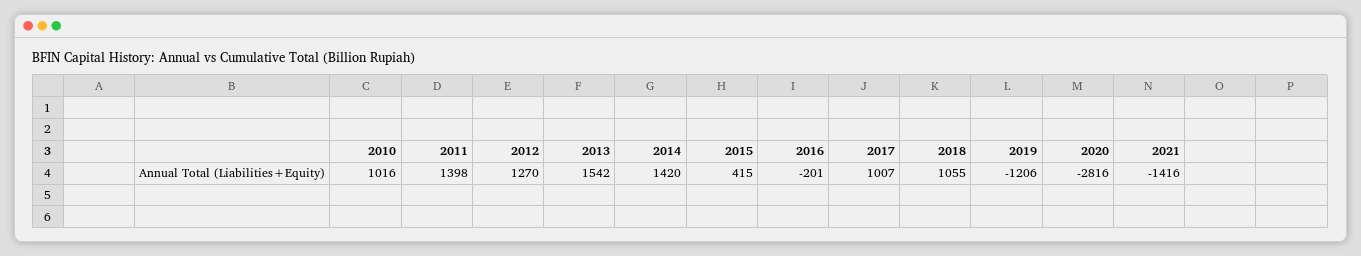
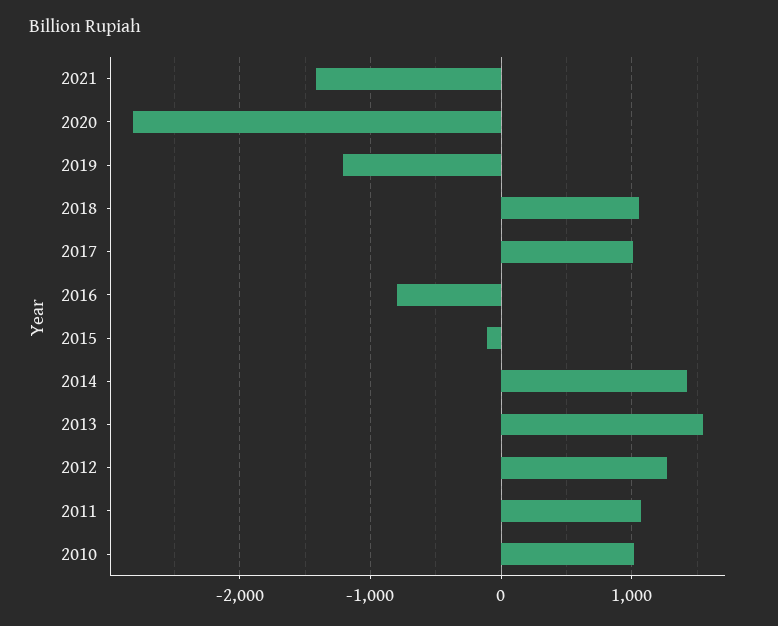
  {
    "2010": 1016,
-   "2011": 1398,
+   "2011": 1100,
    "2012": 1270,
    "2013": 1542,
    "2014": 1420,
-   "2015": 415,
+   "2015": -100,
-   "2016": -201,
+   "2016": -800,
    "2017": 1007,
    "2018": 1055,
    "2019": -1206,
    "2020": -2816,
    "2021": -1416
  }

